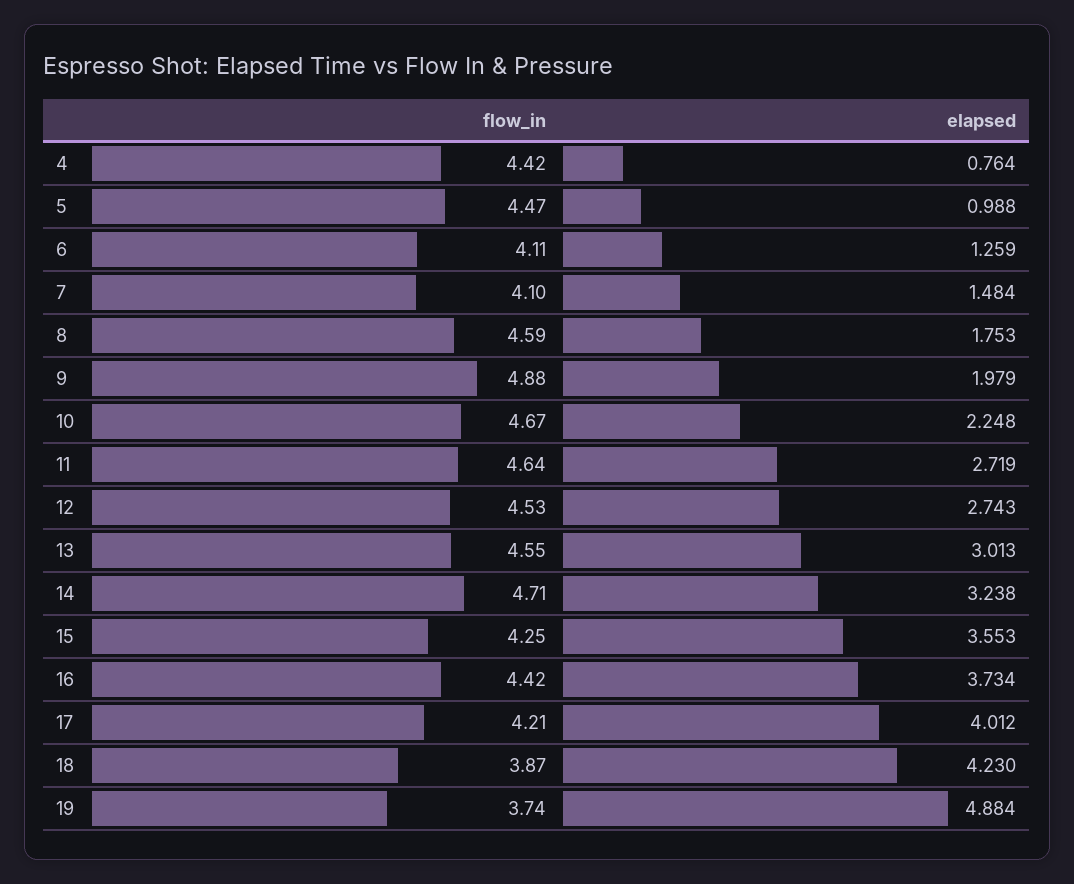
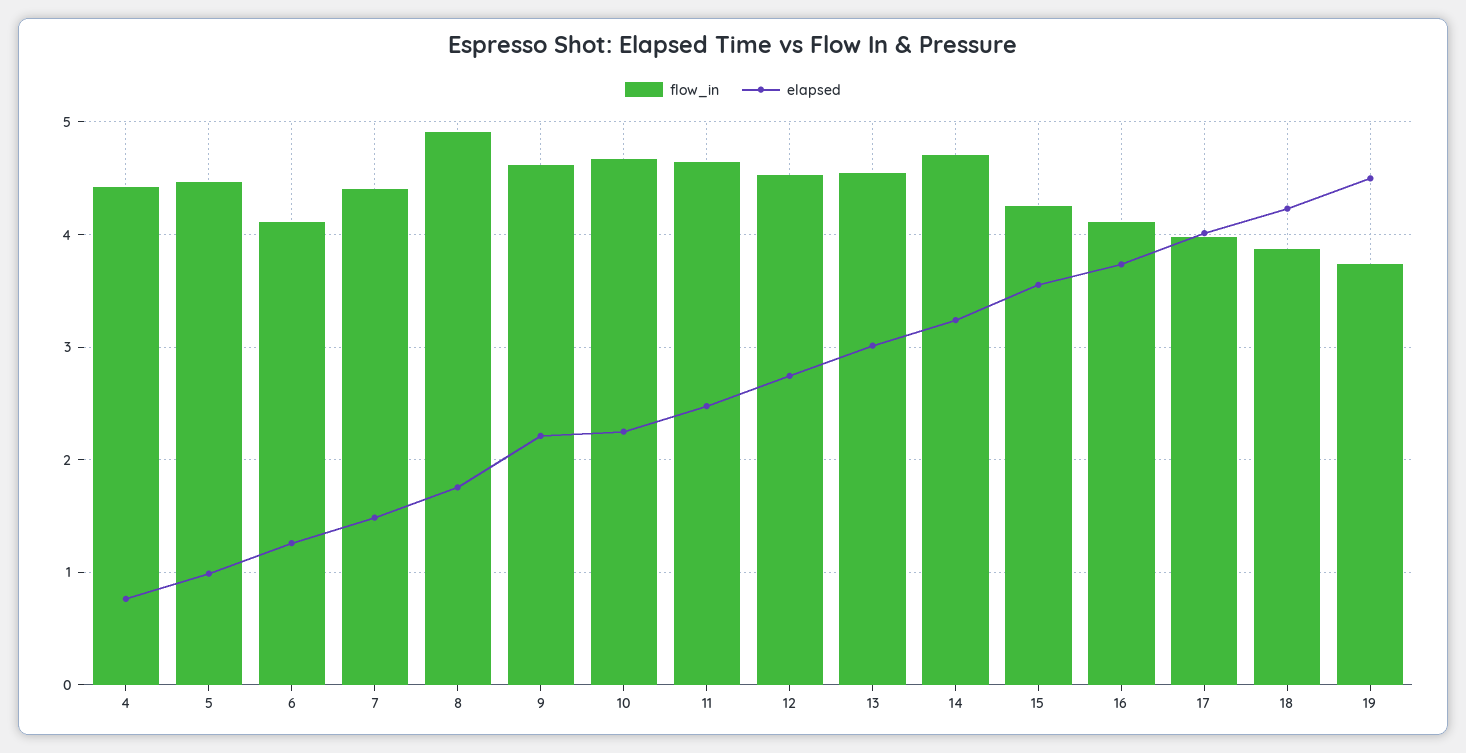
  {
    "flow_in": {
      "4": 4.42,
      "5": 4.47,
      "6": 4.11,
-     "7": 4.1,
+     "7": 4.4,
-     "8": 4.59,
+     "8": 4.9,
-     "9": 4.88,
+     "9": 4.6,
      "10": 4.67,
      "11": 4.64,
      "12": 4.53,
      "13": 4.55,
      "14": 4.71,
      "15": 4.25,
-     "16": 4.42,
+     "16": 4.1,
-     "17": 4.21,
+     "17": 4,
      "18": 3.87,
      "19": 3.74
    },
    "elapsed": {
      "4": 0.764,
      "5": 0.988,
      "6": 1.259,
      "7": 1.484,
      "8": 1.753,
-     "9": 1.979,
+     "9": 2.2,
      "10": 2.248,
-     "11": 2.719,
+     "11": 2.5,
      "12": 2.743,
      "13": 3.013,
      "14": 3.238,
      "15": 3.553,
      "16": 3.734,
      "17": 4.012,
      "18": 4.23,
-     "19": 4.884
+     "19": 4.5
    }
  }

